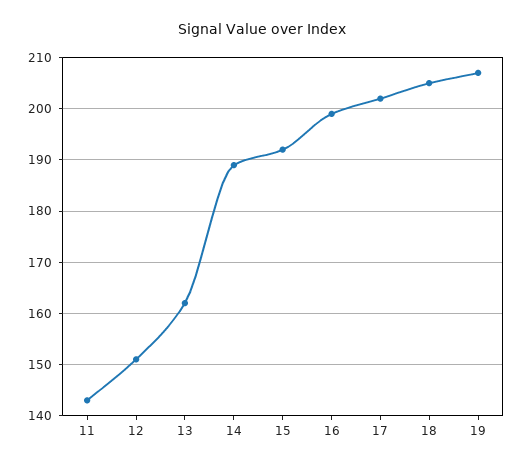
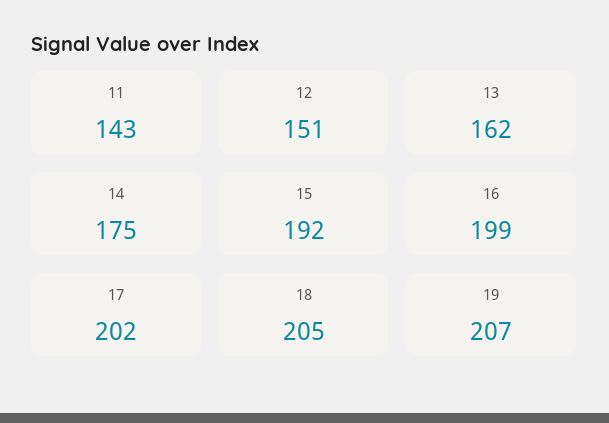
  {
    "11": 143,
    "12": 151,
    "13": 162,
-   "14": 190,
+   "14": 175,
    "15": 192,
    "16": 199,
    "17": 202,
    "18": 205,
    "19": 207
  }

